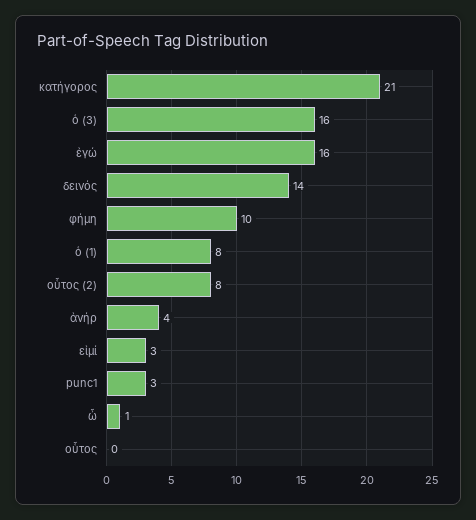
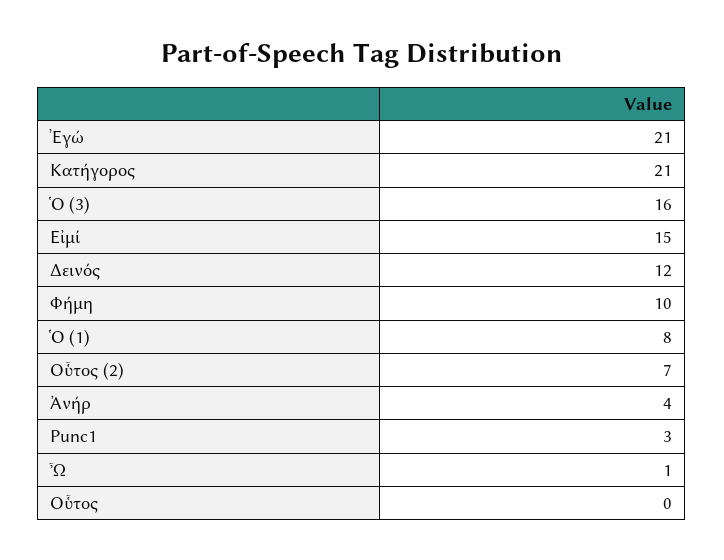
  {
    "κατήγορος": 21,
    "ὁ (3)": 16,
-   "ἐγώ": 16,
+   "ἐγώ": 21,
-   "δεινός": 14,
+   "δεινός": 12,
    "φήμη": 10,
    "ὁ (1)": 8,
-   "οὗτος (2)": 8,
+   "οὗτος (2)": 7,
    "ἀνήρ": 4,
-   "εἰμί": 3,
+   "εἰμί": 15,
    "punc1": 3,
    "ὦ": 1,
    "οὗτος": 0
  }

